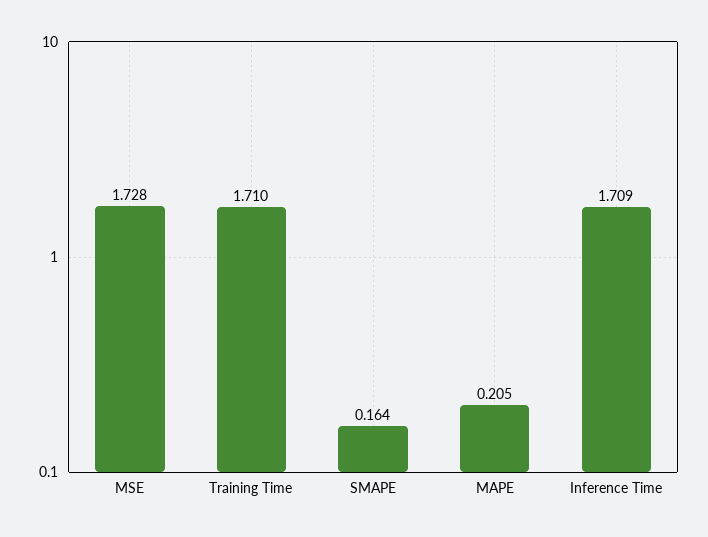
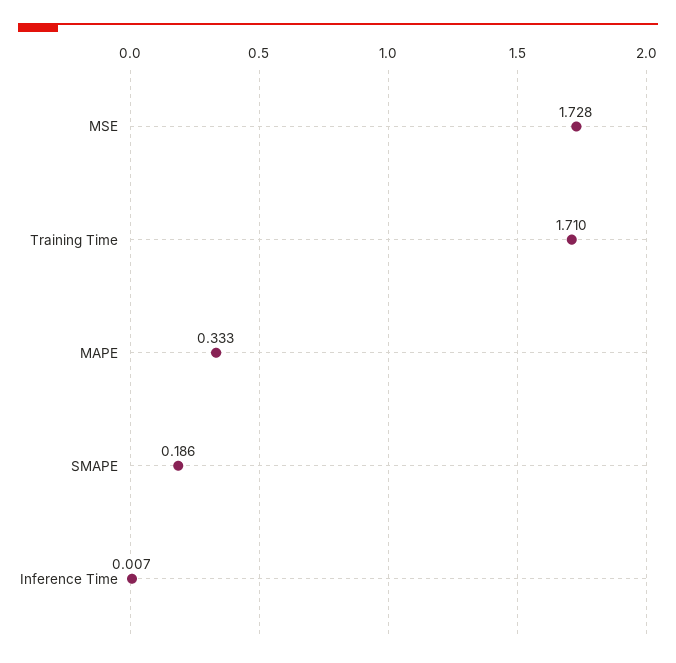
  {
    "MSE": 1.728,
    "Training Time": 1.71,
-   "SMAPE": 0.164,
+   "SMAPE": 0.186,
-   "MAPE": 0.205,
+   "MAPE": 0.333,
-   "Inference Time": 1.709
+   "Inference Time": 0.007
  }

